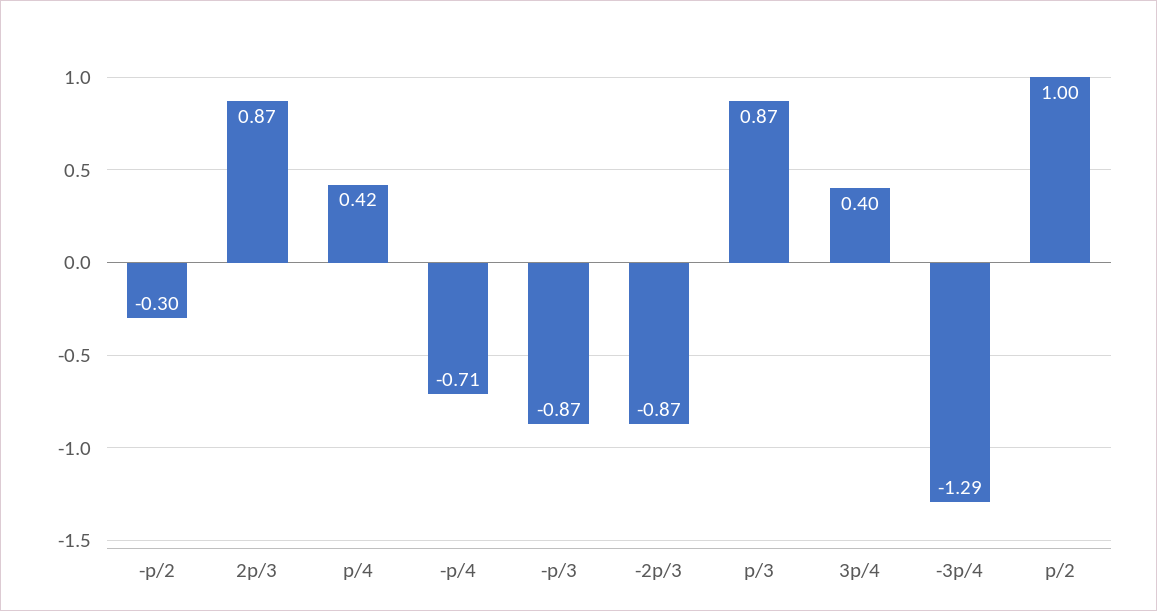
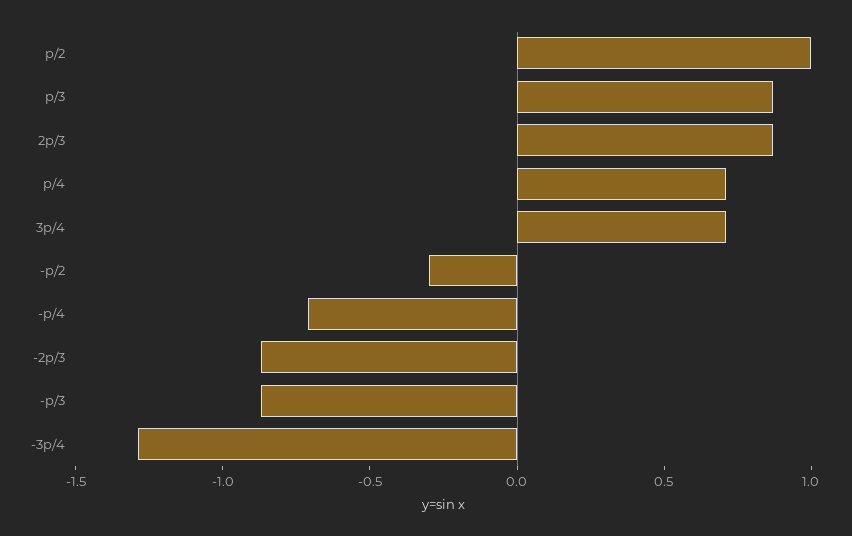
  {
    "-p/2": -0.3,
    "2p/3": 0.87,
-   "p/4": 0.42,
+   "p/4": 0.7,
    "-p/4": -0.71,
    "-p/3": -0.87,
    "-2p/3": -0.87,
    "p/3": 0.87,
-   "3p/4": 0.4,
+   "3p/4": 0.7,
    "-3p/4": -1.29,
    "p/2": 1
  }

